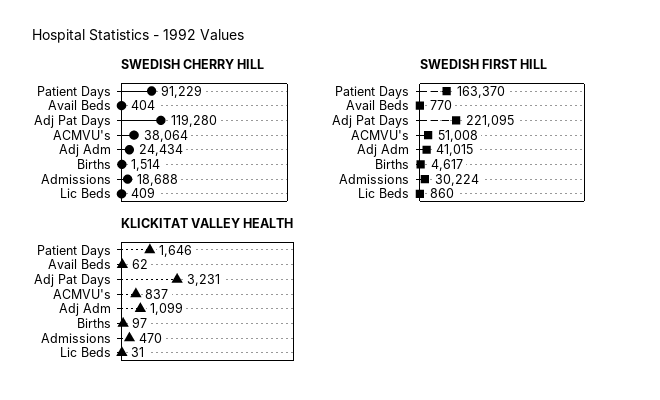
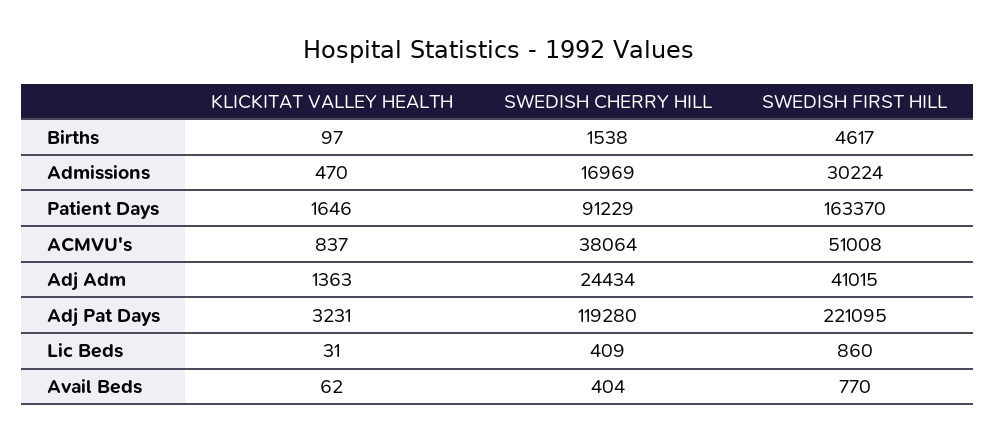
  {
    "SWEDISH CHERRY HILL": {
      "Patient Days": 91229,
      "Avail Beds": 404,
      "Adj Pat Days": 119280,
      "ACMVU's": 38064,
      "Adj Adm": 24434,
-     "Births": 1514,
+     "Births": 1538,
-     "Admissions": 18688,
+     "Admissions": 16969,
      "Lic Beds": 409
    },
    "SWEDISH FIRST HILL": {
      "Patient Days": 163370,
      "Avail Beds": 770,
      "Adj Pat Days": 221095,
      "ACMVU's": 51008,
      "Adj Adm": 41015,
      "Births": 4617,
      "Admissions": 30224,
      "Lic Beds": 860
    },
    "KLICKITAT VALLEY HEALTH": {
      "Patient Days": 1646,
      "Avail Beds": 62,
      "Adj Pat Days": 3231,
      "ACMVU's": 837,
-     "Adj Adm": 1099,
+     "Adj Adm": 1363,
      "Births": 97,
      "Admissions": 470,
      "Lic Beds": 31
    }
  }

